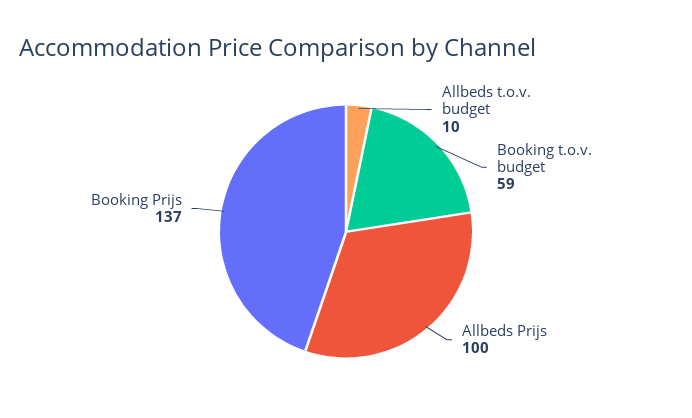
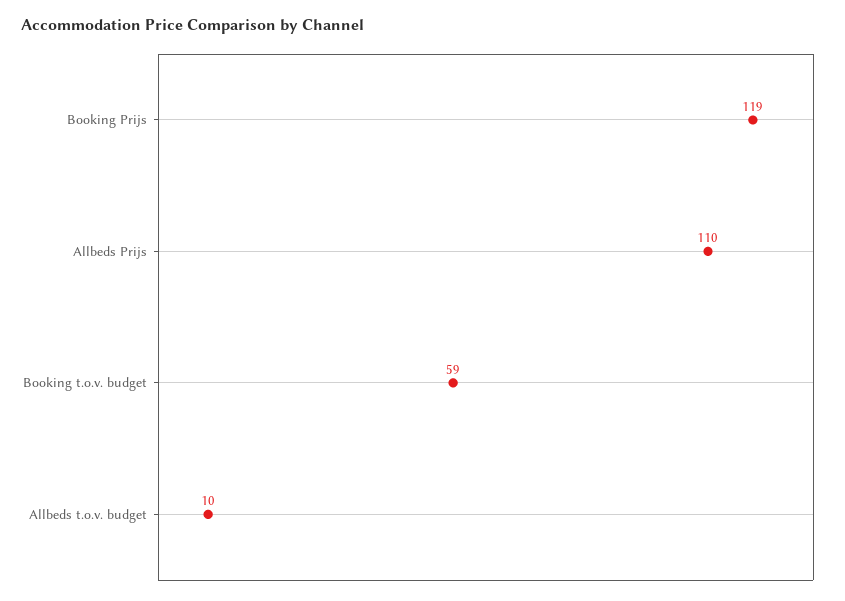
  {
    "Allbeds t.o.v. budget": 10,
    "Booking t.o.v. budget": 59,
-   "Allbeds Prijs": 100,
+   "Allbeds Prijs": 110,
-   "Booking Prijs": 137
+   "Booking Prijs": 119
  }

